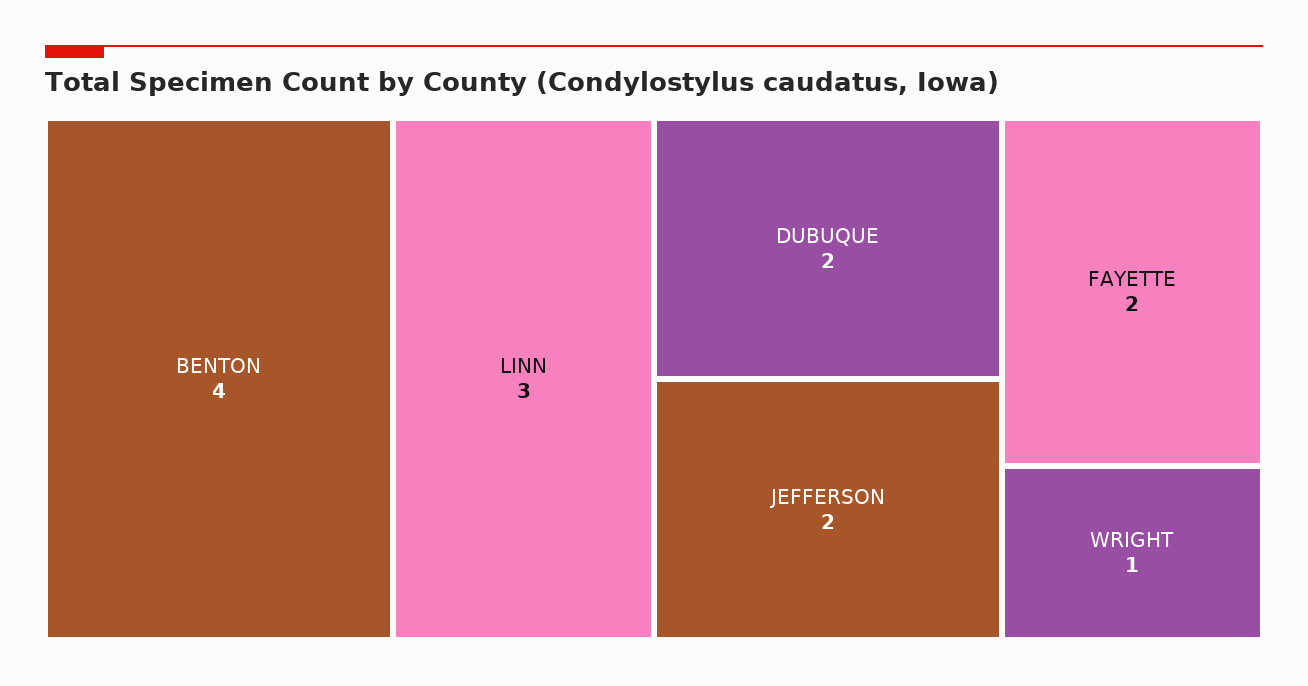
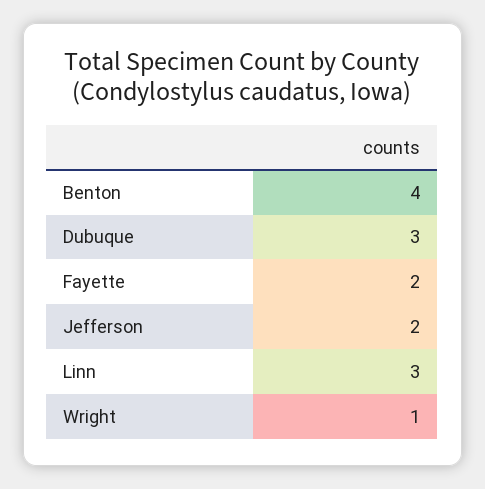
  {
    "BENTON": 4,
    "LINN": 3,
-   "DUBUQUE": 2,
+   "DUBUQUE": 3,
    "JEFFERSON": 2,
    "FAYETTE": 2,
    "WRIGHT": 1
  }

